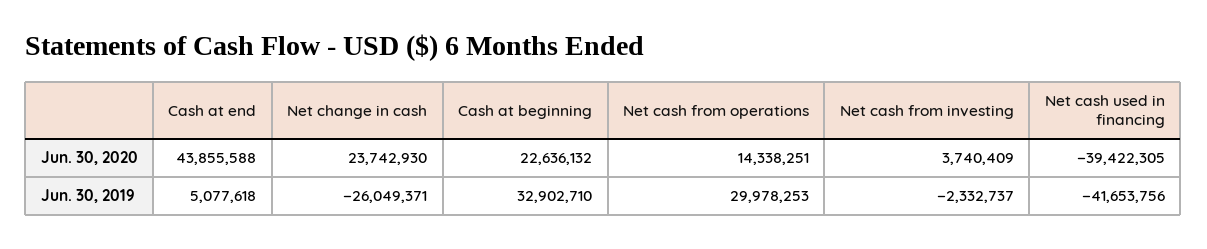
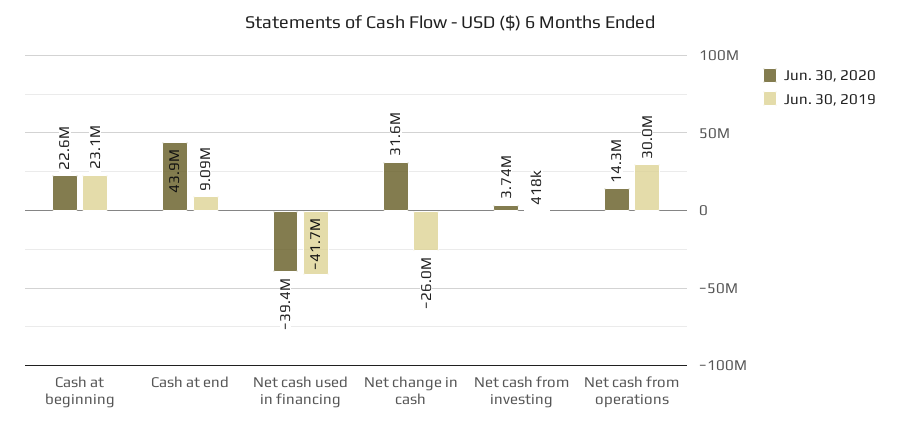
  {
    "Jun. 30, 2020": {
      "Cash at end": 43855588,
-     "Net change in cash": 23742930,
+     "Net change in cash": 31600000,
      "Cash at beginning": 22636132,
      "Net cash from operations": 14338251,
      "Net cash from investing": 3740409,
      "Net cash used in financing": -39422305
    },
    "Jun. 30, 2019": {
-     "Cash at end": 5077618,
+     "Cash at end": 9090000,
      "Net change in cash": -26049371,
-     "Cash at beginning": 32902710,
+     "Cash at beginning": 23100000,
      "Net cash from operations": 29978253,
-     "Net cash from investing": -2332737,
+     "Net cash from investing": 418000,
      "Net cash used in financing": -41653756
    }
  }

